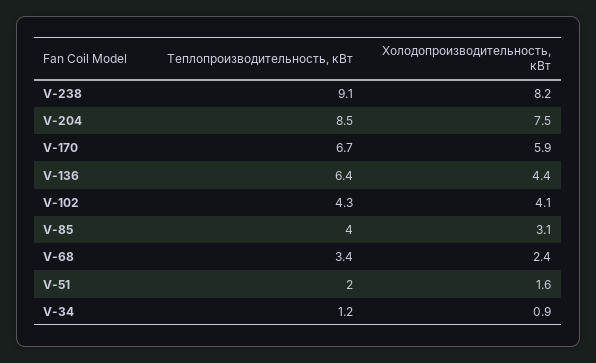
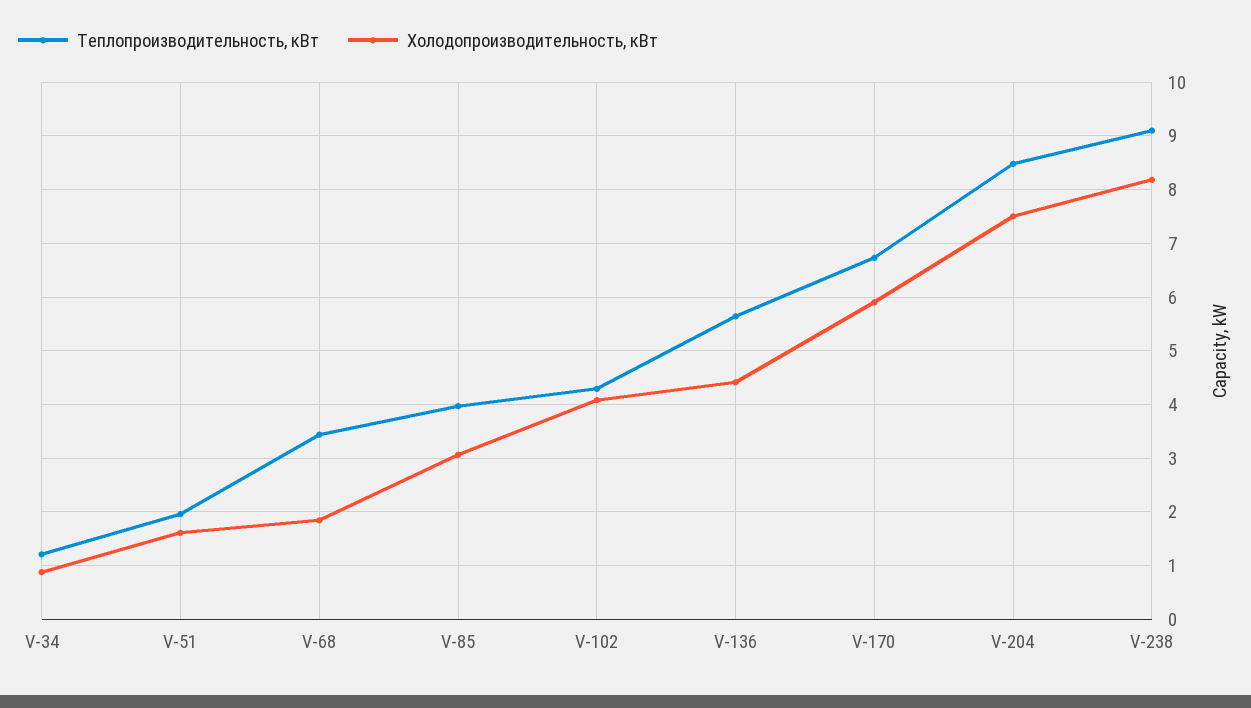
  {
    "Теплопроизводительность, кВт": {
      "V-238": 9.1,
      "V-204": 8.5,
      "V-170": 6.7,
-     "V-136": 6.4,
+     "V-136": 5.6,
      "V-102": 4.3,
      "V-85": 4,
      "V-68": 3.4,
      "V-51": 2,
      "V-34": 1.2
    },
    "Холодопроизводительность, кВт": {
      "V-238": 8.2,
      "V-204": 7.5,
      "V-170": 5.9,
      "V-136": 4.4,
      "V-102": 4.1,
      "V-85": 3.1,
-     "V-68": 2.4,
+     "V-68": 1.8,
      "V-51": 1.6,
      "V-34": 0.9
    }
  }

